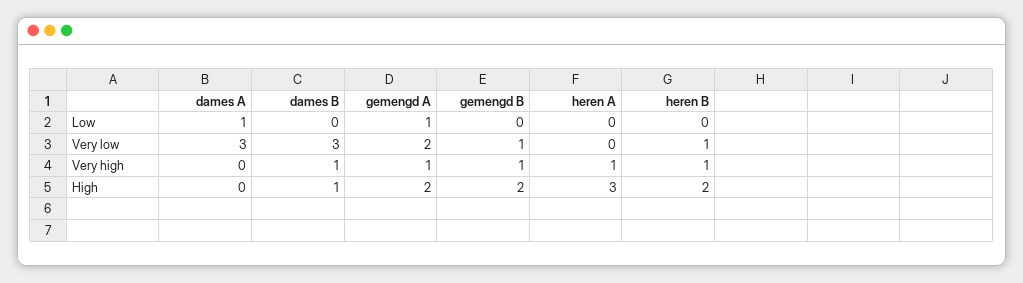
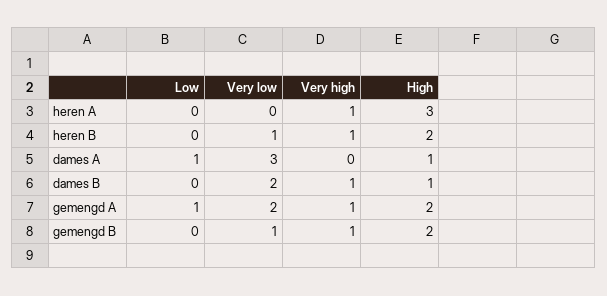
  {
    "dames A": {
      "Low": 1,
      "Very low": 3,
      "Very high": 0,
-     "High": 0
+     "High": 1
    },
    "dames B": {
      "Low": 0,
-     "Very low": 3,
+     "Very low": 2,
      "Very high": 1,
      "High": 1
    },
    "gemengd A": {
      "Low": 1,
      "Very low": 2,
      "Very high": 1,
      "High": 2
    },
    "gemengd B": {
      "Low": 0,
      "Very low": 1,
      "Very high": 1,
      "High": 2
    },
    "heren A": {
      "Low": 0,
      "Very low": 0,
      "Very high": 1,
      "High": 3
    },
    "heren B": {
      "Low": 0,
      "Very low": 1,
      "Very high": 1,
      "High": 2
    }
  }

